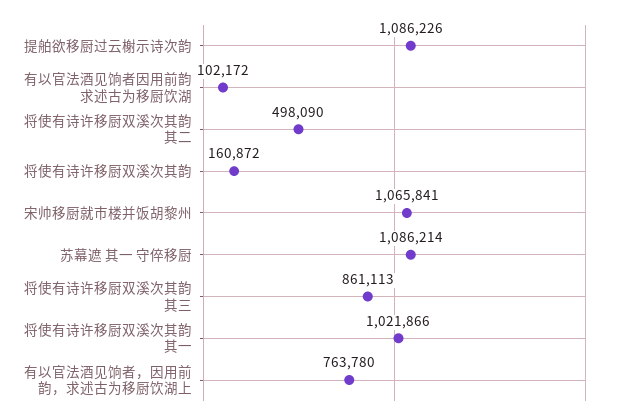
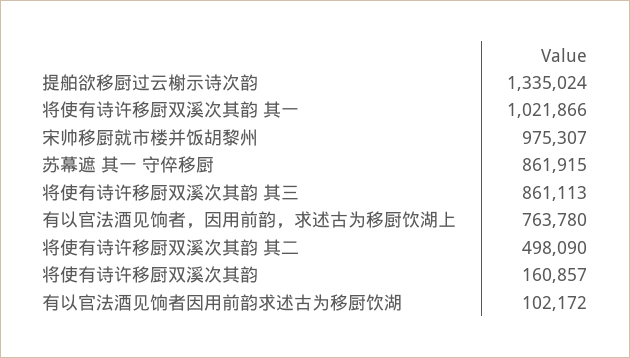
  {
-   "提舶欲移厨过云榭示诗次韵": 1086226,
+   "提舶欲移厨过云榭示诗次韵": 1335024,
    "有以官法酒见饷者因用前韵求述古为移厨饮湖": 102172,
    "将使有诗许移厨双溪次其韵 其二": 498090,
-   "将使有诗许移厨双溪次其韵": 160872,
+   "将使有诗许移厨双溪次其韵": 160857,
-   "宋帅移厨就市楼并饭胡黎州": 1065841,
+   "宋帅移厨就市楼并饭胡黎州": 975307,
-   "苏幕遮 其一 守倅移厨": 1086214,
+   "苏幕遮 其一 守倅移厨": 861915,
    "将使有诗许移厨双溪次其韵 其三": 861113,
    "将使有诗许移厨双溪次其韵 其一": 1021866,
    "有以官法酒见饷者，因用前韵，求述古为移厨饮湖上": 763780
  }

